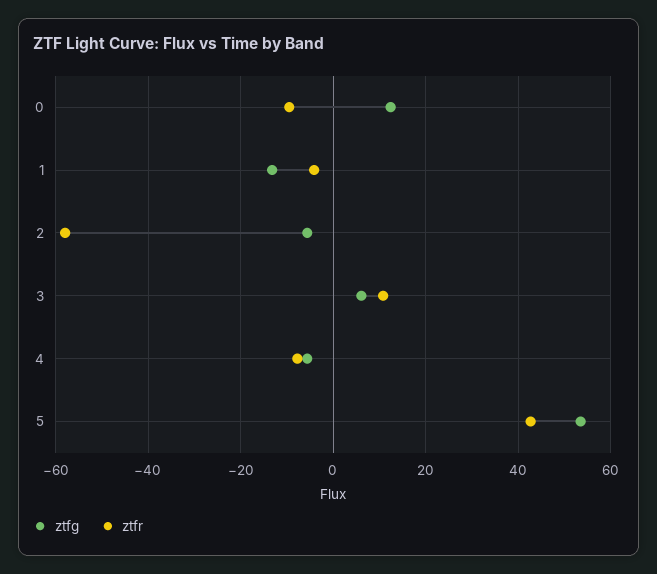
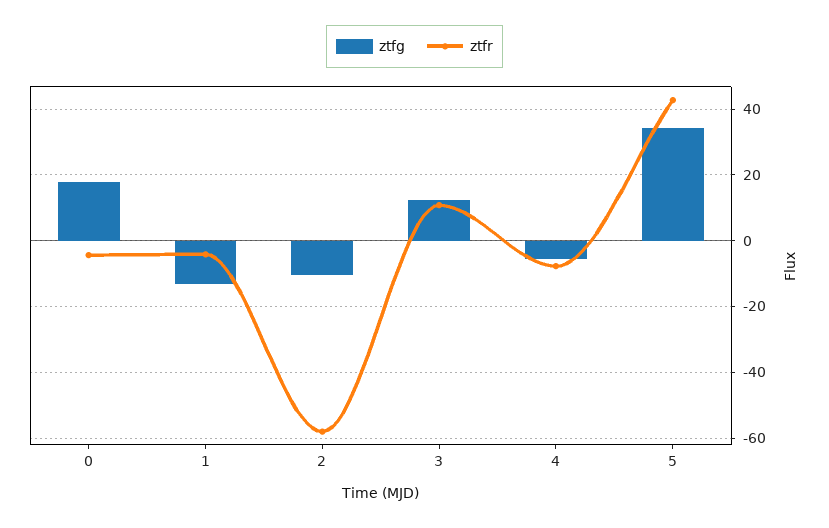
  {
    "ztfg": {
-     "0": 12,
+     "0": 18,
      "1": -14,
-     "2": -6,
+     "2": -10,
-     "3": 6,
+     "3": 12,
      "4": -6,
-     "5": 54
+     "5": 34
    },
    "ztfr": {
-     "0": -10,
+     "0": -4,
      "1": -4,
      "2": -58,
      "3": 10,
      "4": -8,
      "5": 42
    }
  }

